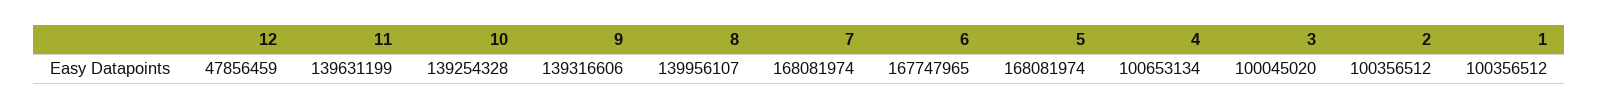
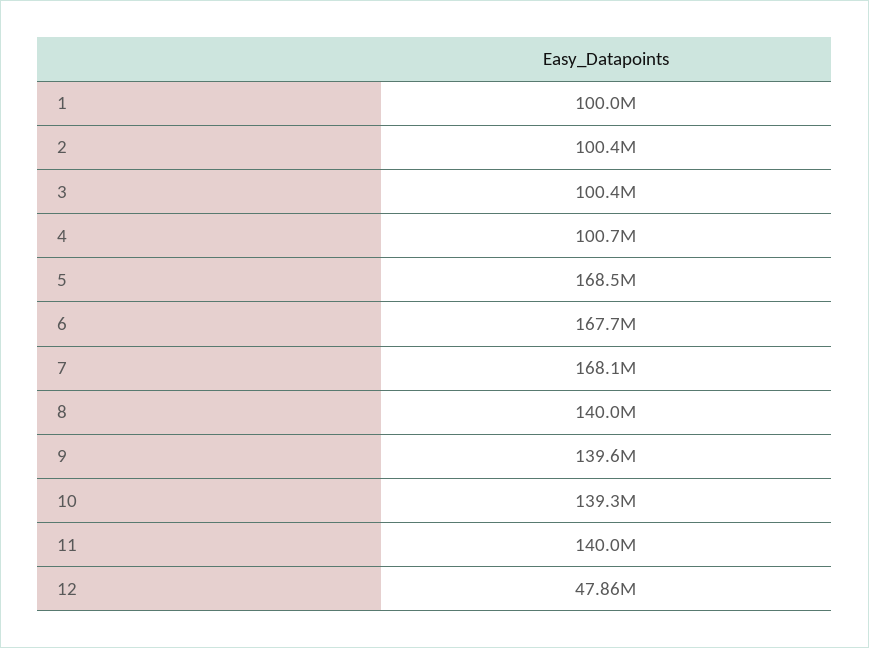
  {
    "12": 47856459,
-   "11": 139631199,
+   "11": 140000000,
    "10": 139254328,
-   "9": 139316606,
+   "9": 139600000,
    "8": 139956107,
    "7": 168081974,
    "6": 167747965,
-   "5": 168081974,
+   "5": 168500000,
    "4": 100653134,
-   "3": 100045020,
+   "3": 100400000,
    "2": 100356512,
-   "1": 100356512
+   "1": 100000000
  }

